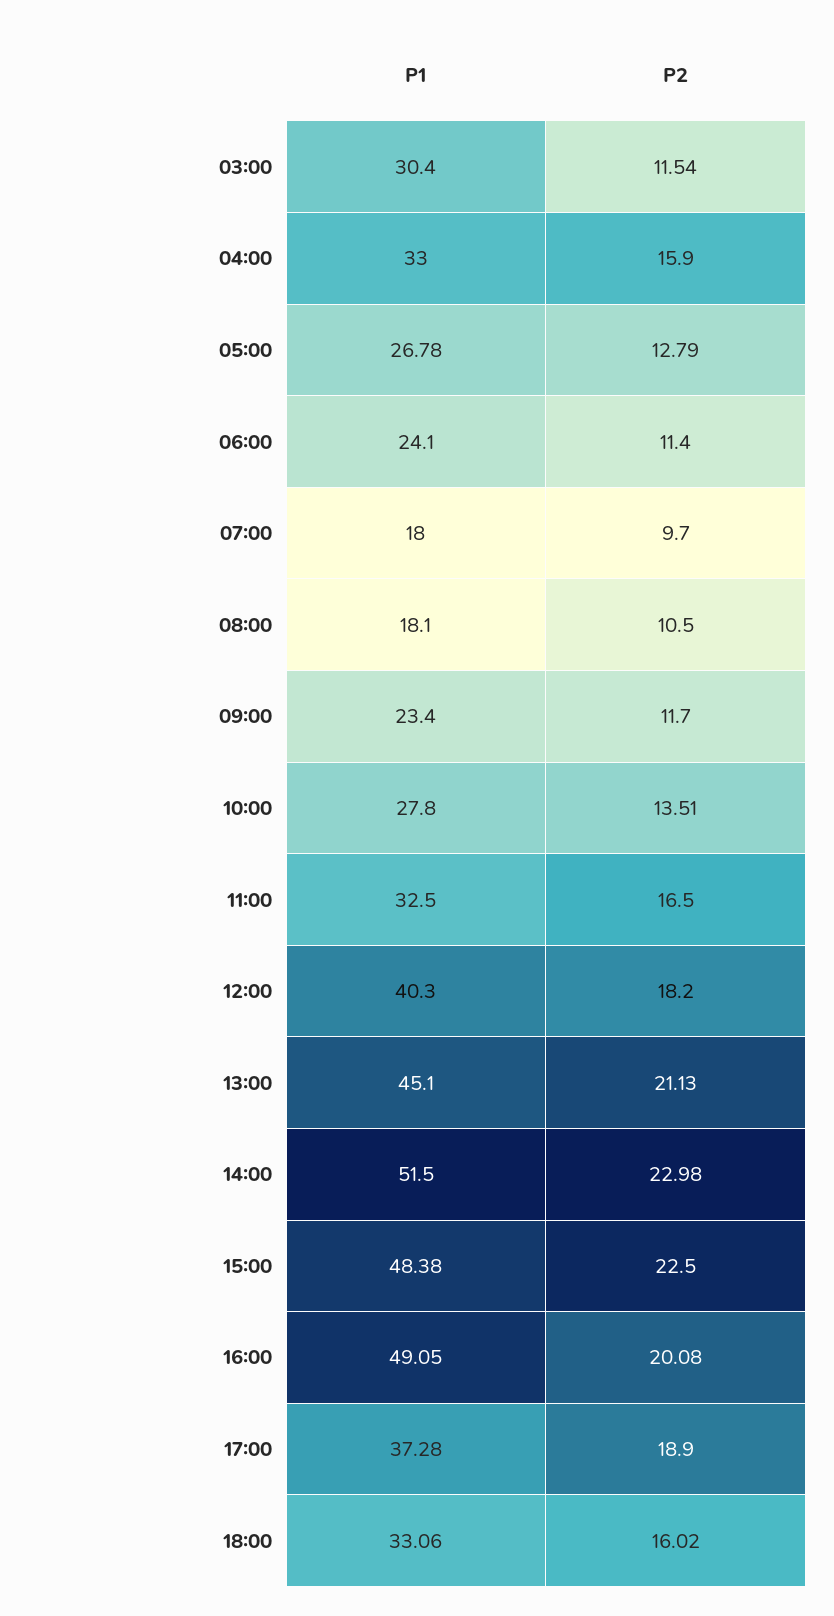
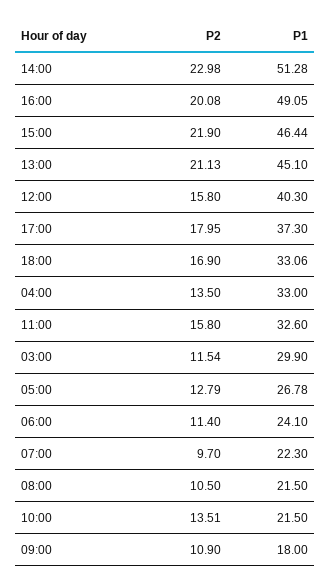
  {
    "P1": {
-     "03:00": 30.4,
+     "03:00": 29.9,
      "04:00": 33,
      "05:00": 26.78,
      "06:00": 24.1,
-     "07:00": 18,
+     "07:00": 22.3,
-     "08:00": 18.1,
+     "08:00": 21.5,
-     "09:00": 23.4,
+     "09:00": 18,
-     "10:00": 27.8,
+     "10:00": 21.5,
-     "11:00": 32.5,
+     "11:00": 32.6,
      "12:00": 40.3,
      "13:00": 45.1,
-     "14:00": 51.5,
+     "14:00": 51.28,
-     "15:00": 48.38,
+     "15:00": 46.44,
      "16:00": 49.05,
-     "17:00": 37.28,
+     "17:00": 37.3,
      "18:00": 33.06
    },
    "P2": {
      "03:00": 11.54,
-     "04:00": 15.9,
+     "04:00": 13.5,
      "05:00": 12.79,
      "06:00": 11.4,
      "07:00": 9.7,
      "08:00": 10.5,
-     "09:00": 11.7,
+     "09:00": 10.9,
      "10:00": 13.51,
-     "11:00": 16.5,
+     "11:00": 15.8,
-     "12:00": 18.2,
+     "12:00": 15.8,
      "13:00": 21.13,
      "14:00": 22.98,
-     "15:00": 22.5,
+     "15:00": 21.9,
      "16:00": 20.08,
-     "17:00": 18.9,
+     "17:00": 17.95,
-     "18:00": 16.02
+     "18:00": 16.9
    }
  }

